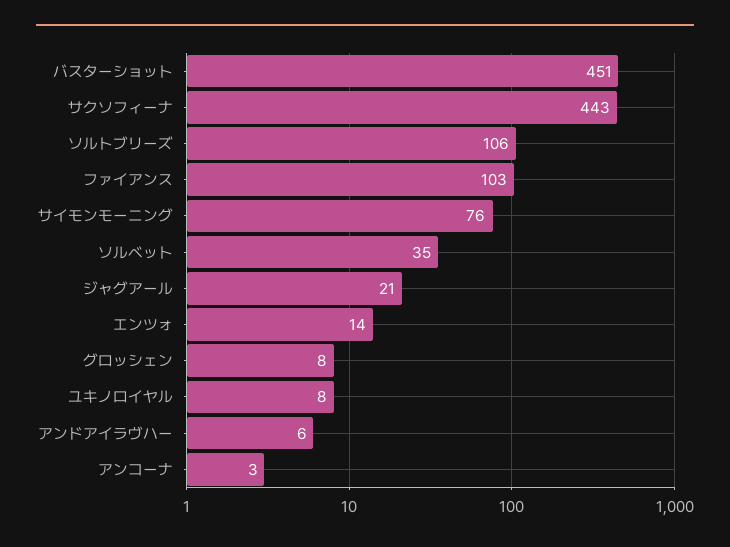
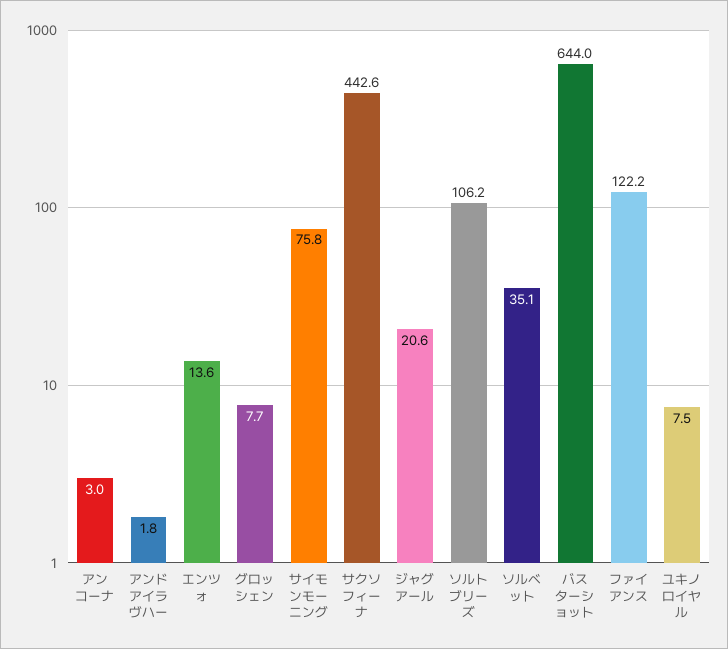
  {
-   "バスターショット": 451,
+   "バスターショット": 644,
    "サクソフィーナ": 442.6,
    "ソルトブリーズ": 106.2,
-   "ファイアンス": 103,
+   "ファイアンス": 122.2,
    "サイモンモーニング": 75.8,
    "ソルベット": 35.1,
    "ジャグアール": 20.6,
    "エンツォ": 13.6,
    "グロッシェン": 7.7,
    "ユキノロイヤル": 7.5,
-   "アンドアイラヴハー": 6,
+   "アンドアイラヴハー": 1.8,
    "アンコーナ": 3
  }

